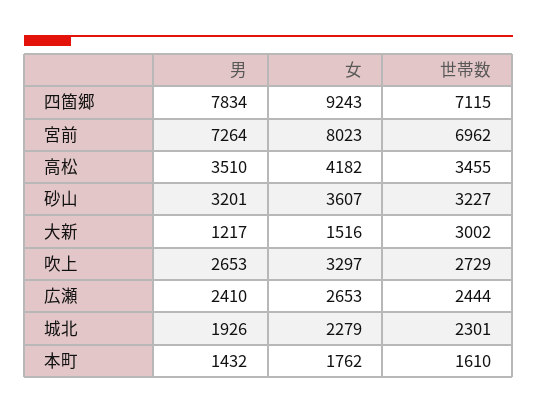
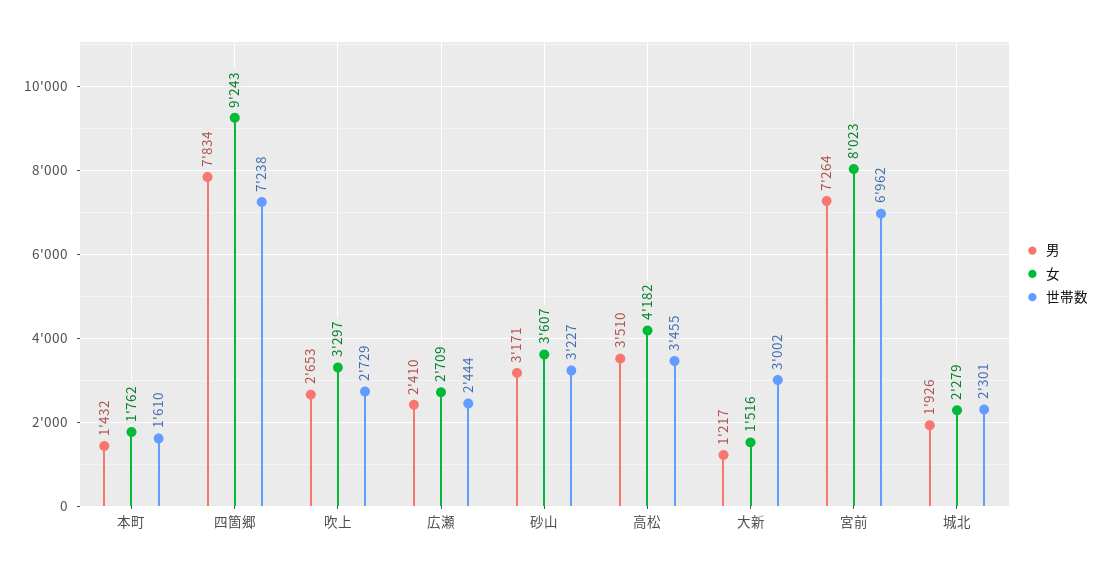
  {
    "男": {
      "四箇郷": 7834,
      "宮前": 7264,
      "高松": 3510,
-     "砂山": 3201,
+     "砂山": 3171,
      "大新": 1217,
      "吹上": 2653,
      "広瀬": 2410,
      "城北": 1926,
      "本町": 1432
    },
    "女": {
      "四箇郷": 9243,
      "宮前": 8023,
      "高松": 4182,
      "砂山": 3607,
      "大新": 1516,
      "吹上": 3297,
-     "広瀬": 2653,
+     "広瀬": 2709,
      "城北": 2279,
      "本町": 1762
    },
    "世帯数": {
-     "四箇郷": 7115,
+     "四箇郷": 7238,
      "宮前": 6962,
      "高松": 3455,
      "砂山": 3227,
      "大新": 3002,
      "吹上": 2729,
      "広瀬": 2444,
      "城北": 2301,
      "本町": 1610
    }
  }

